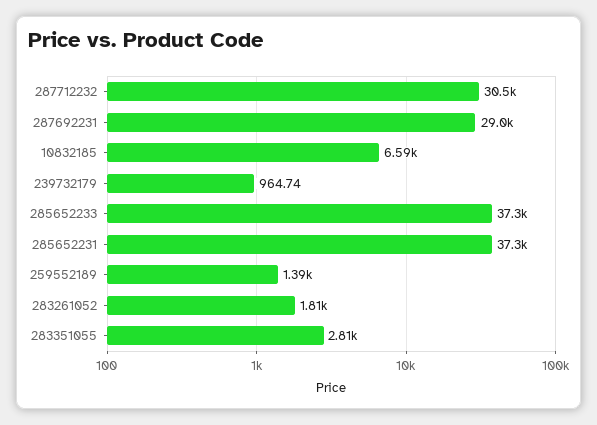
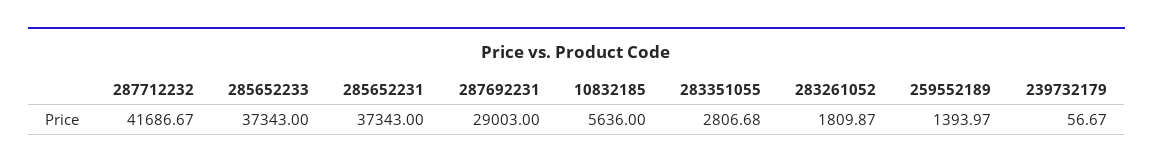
  {
-   "287712232": 30500,
+   "287712232": 41686.67,
    "287692231": 29003,
-   "10832185": 6590,
+   "10832185": 5636,
-   "239732179": 964.74,
+   "239732179": 56.67,
    "285652233": 37343,
    "285652231": 37343,
    "259552189": 1393.97,
    "283261052": 1809.87,
    "283351055": 2806.68
  }

